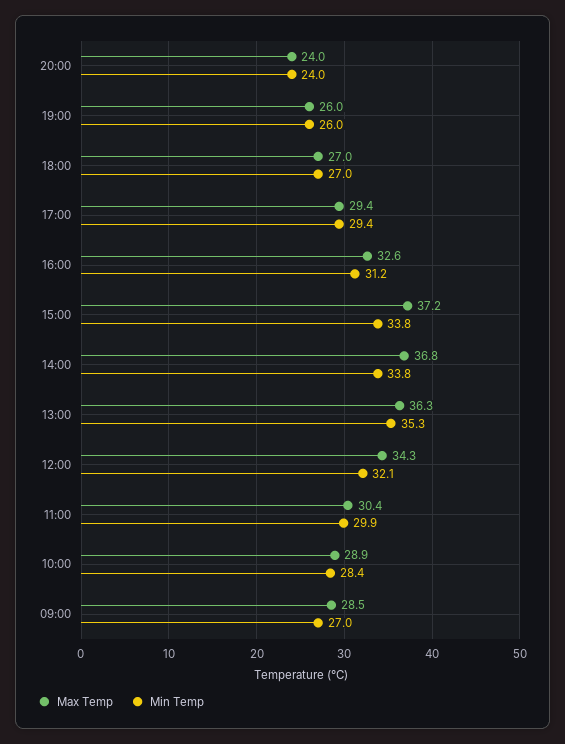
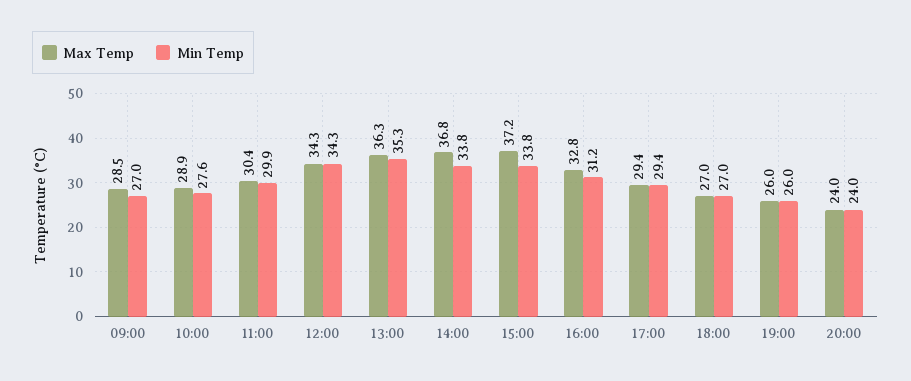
  {
    "Max Temp": {
      "20:00": 24,
      "19:00": 26,
      "18:00": 27,
      "17:00": 29.4,
-     "16:00": 32.6,
+     "16:00": 32.8,
      "15:00": 37.2,
      "14:00": 36.8,
      "13:00": 36.3,
      "12:00": 34.3,
      "11:00": 30.4,
      "10:00": 28.9,
      "09:00": 28.5
    },
    "Min Temp": {
      "20:00": 24,
      "19:00": 26,
      "18:00": 27,
      "17:00": 29.4,
      "16:00": 31.2,
      "15:00": 33.8,
      "14:00": 33.8,
      "13:00": 35.3,
-     "12:00": 32.1,
+     "12:00": 34.3,
      "11:00": 29.9,
-     "10:00": 28.4,
+     "10:00": 27.6,
      "09:00": 27
    }
  }

